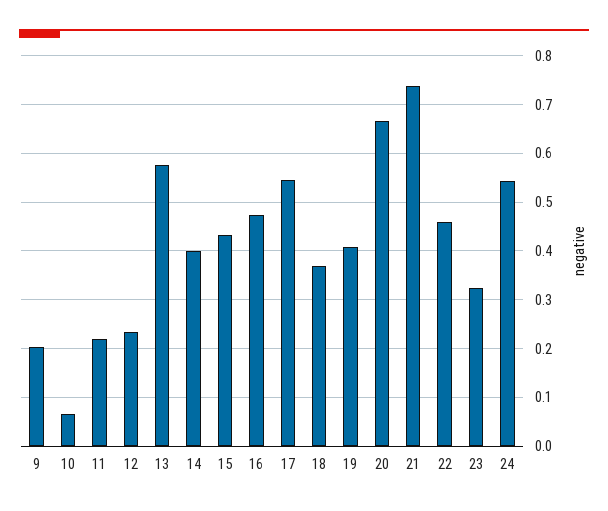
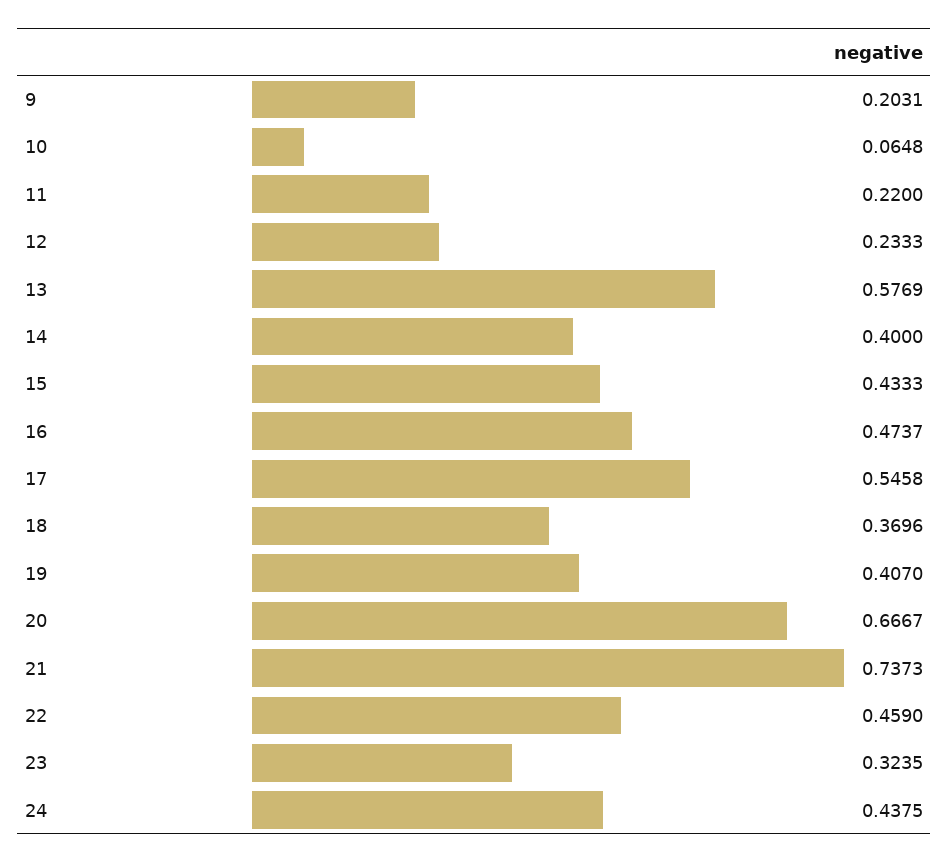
  {
    "9": 0.2031,
    "10": 0.0648,
    "11": 0.22,
    "12": 0.2333,
    "13": 0.5769,
    "14": 0.4,
    "15": 0.4333,
    "16": 0.4737,
    "17": 0.5458,
    "18": 0.3696,
    "19": 0.407,
    "20": 0.6667,
    "21": 0.7373,
    "22": 0.459,
    "23": 0.3235,
-   "24": 0.54
+   "24": 0.4375
  }

